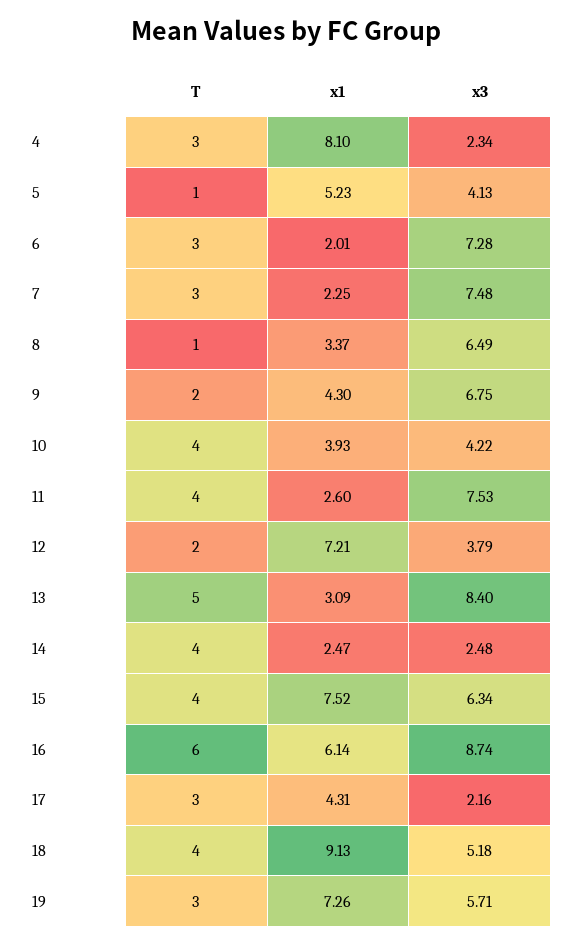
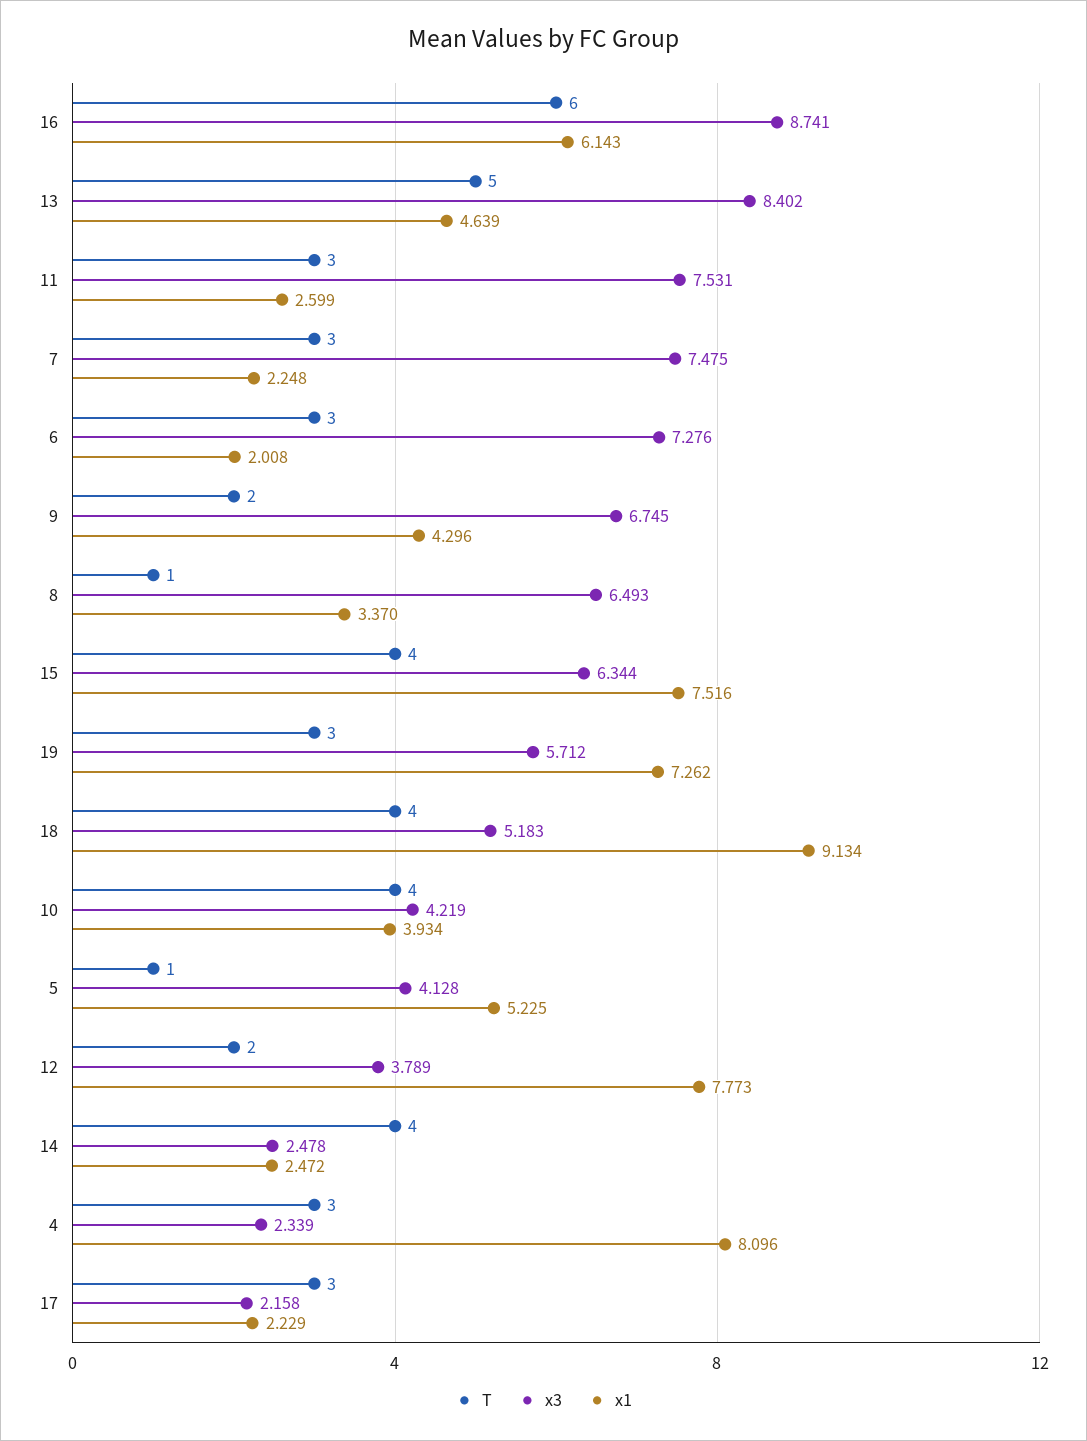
  {
    "T": {
      "4": 3,
      "5": 1,
      "6": 3,
      "7": 3,
      "8": 1,
      "9": 2,
      "10": 4,
-     "11": 4,
+     "11": 3,
      "12": 2,
      "13": 5,
      "14": 4,
      "15": 4,
      "16": 6,
      "17": 3,
      "18": 4,
      "19": 3
    },
    "x1": {
      "4": 8.096,
      "5": 5.225,
      "6": 2.008,
      "7": 2.248,
      "8": 3.37,
      "9": 4.296,
      "10": 3.934,
      "11": 2.599,
-     "12": 7.21,
+     "12": 7.773,
-     "13": 3.09,
+     "13": 4.639,
      "14": 2.472,
      "15": 7.516,
      "16": 6.143,
-     "17": 4.31,
+     "17": 2.229,
      "18": 9.134,
      "19": 7.262
    },
    "x3": {
      "4": 2.339,
      "5": 4.128,
      "6": 7.276,
      "7": 7.475,
      "8": 6.493,
      "9": 6.745,
      "10": 4.219,
      "11": 7.531,
      "12": 3.789,
      "13": 8.402,
      "14": 2.478,
      "15": 6.344,
      "16": 8.741,
      "17": 2.158,
      "18": 5.183,
      "19": 5.712
    }
  }

